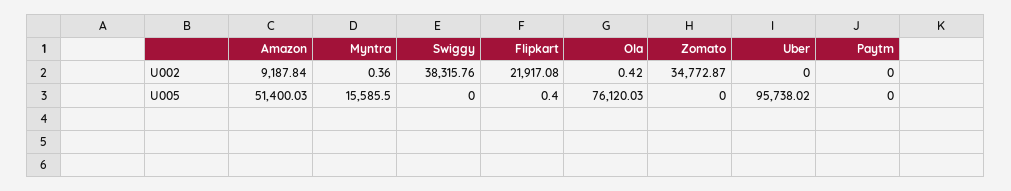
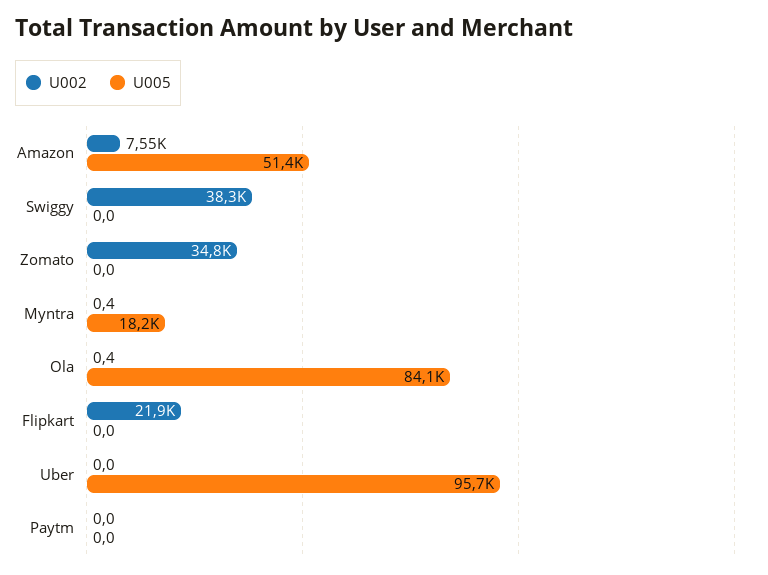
  {
    "U002": {
-     "Amazon": 9187.84,
+     "Amazon": 7550,
      "Myntra": 0.36,
      "Swiggy": 38315.76,
      "Flipkart": 21917.08,
      "Ola": 0.42,
      "Zomato": 34772.87,
      "Uber": 0,
      "Paytm": 0
    },
    "U005": {
      "Amazon": 51400.03,
-     "Myntra": 15585.5,
+     "Myntra": 18200,
      "Swiggy": 0,
-     "Flipkart": 0.4,
+     "Flipkart": 0,
-     "Ola": 76120.03,
+     "Ola": 84100,
      "Zomato": 0,
      "Uber": 95738.02,
      "Paytm": 0
    }
  }

